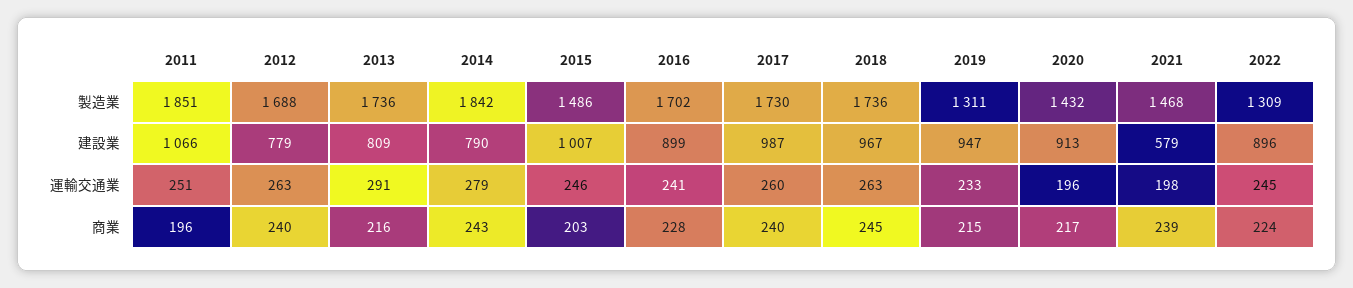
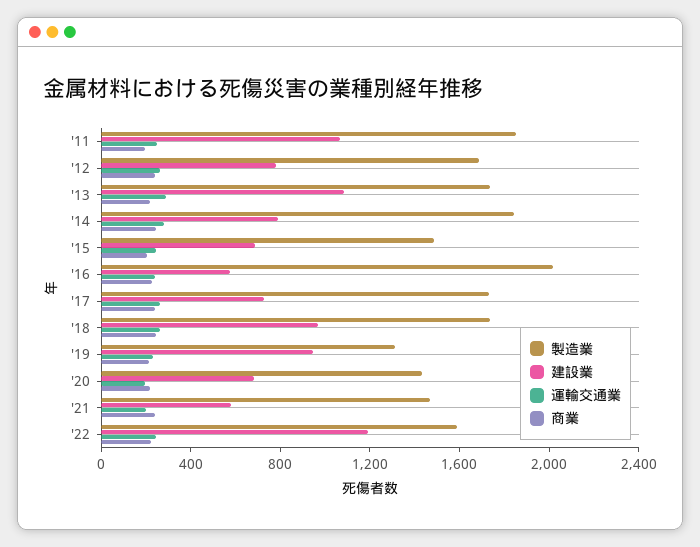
  {
    "製造業": {
      "2011": 1851,
      "2012": 1688,
      "2013": 1736,
      "2014": 1842,
      "2015": 1486,
-     "2016": 1702,
+     "2016": 2000,
      "2017": 1730,
      "2018": 1736,
      "2019": 1311,
      "2020": 1432,
      "2021": 1468,
-     "2022": 1309
+     "2022": 1600
    },
    "建設業": {
      "2011": 1066,
      "2012": 779,
-     "2013": 809,
+     "2013": 1100,
      "2014": 790,
-     "2015": 1007,
+     "2015": 700,
-     "2016": 899,
+     "2016": 600,
-     "2017": 987,
+     "2017": 700,
      "2018": 967,
      "2019": 947,
-     "2020": 913,
+     "2020": 700,
      "2021": 579,
-     "2022": 896
+     "2022": 1200
    },
    "運輸交通業": {
      "2011": 251,
      "2012": 263,
      "2013": 291,
      "2014": 279,
      "2015": 246,
      "2016": 241,
      "2017": 260,
      "2018": 263,
      "2019": 233,
      "2020": 196,
      "2021": 198,
      "2022": 245
    },
    "商業": {
      "2011": 196,
      "2012": 240,
      "2013": 216,
      "2014": 243,
      "2015": 203,
      "2016": 228,
      "2017": 240,
      "2018": 245,
      "2019": 215,
      "2020": 217,
      "2021": 239,
      "2022": 224
    }
  }

